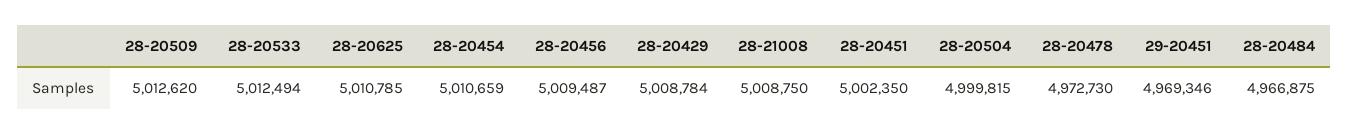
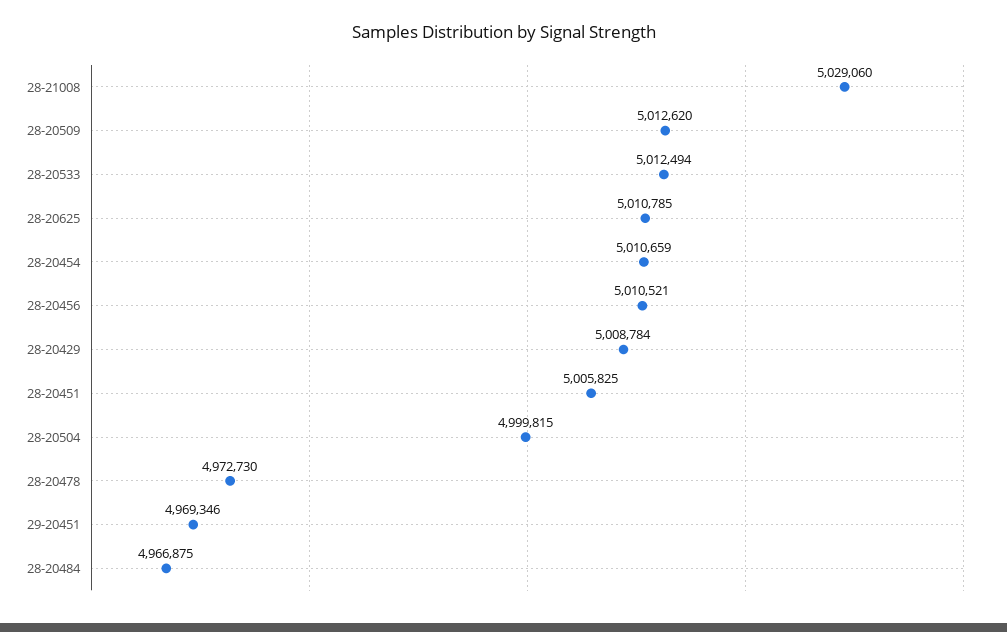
  {
    "28-20509": 5012620,
    "28-20533": 5012494,
    "28-20625": 5010785,
    "28-20454": 5010659,
-   "28-20456": 5009487,
+   "28-20456": 5010521,
    "28-20429": 5008784,
-   "28-21008": 5008750,
+   "28-21008": 5029060,
-   "28-20451": 5002350,
+   "28-20451": 5005825,
    "28-20504": 4999815,
    "28-20478": 4972730,
    "29-20451": 4969346,
    "28-20484": 4966875
  }

